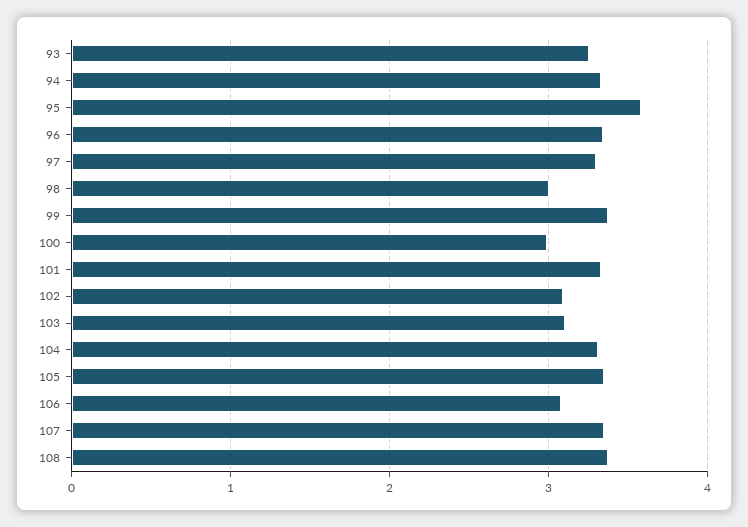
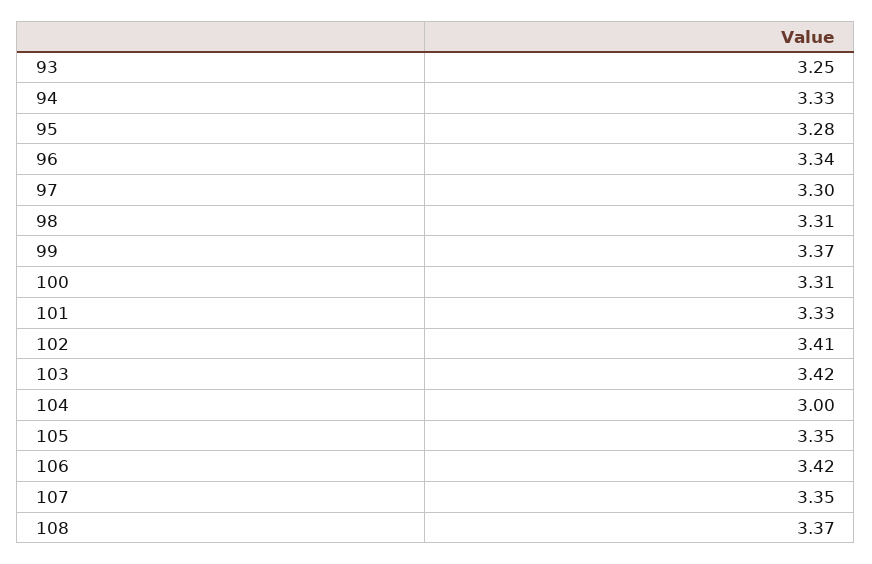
  {
    "93": 3.25,
    "94": 3.33,
-   "95": 3.6,
+   "95": 3.28,
    "96": 3.34,
    "97": 3.3,
-   "98": 3,
+   "98": 3.31,
    "99": 3.37,
-   "100": 3,
+   "100": 3.31,
    "101": 3.33,
-   "102": 3.1,
+   "102": 3.41,
-   "103": 3.1,
+   "103": 3.42,
-   "104": 3.3,
+   "104": 3,
    "105": 3.35,
-   "106": 3.1,
+   "106": 3.42,
    "107": 3.35,
    "108": 3.37
  }

